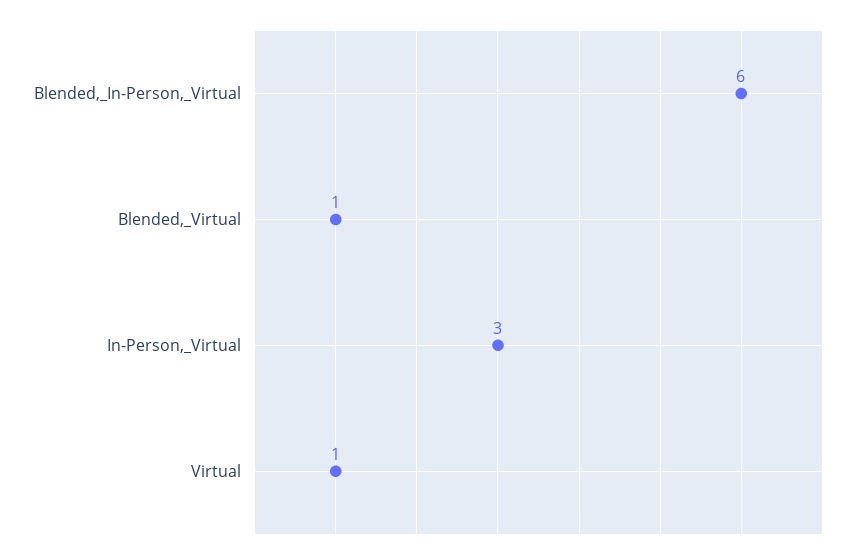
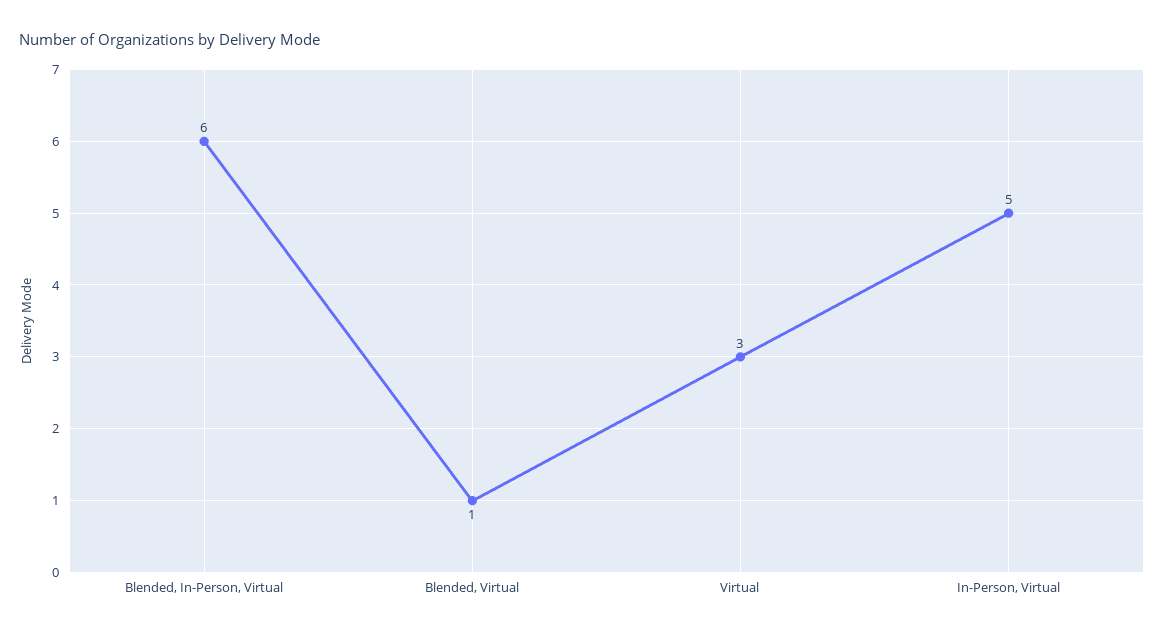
  {
    "Blended,_In-Person,_Virtual": 6,
    "Blended,_Virtual": 1,
-   "In-Person,_Virtual": 3,
+   "In-Person,_Virtual": 5,
-   "Virtual": 1
+   "Virtual": 3
  }

